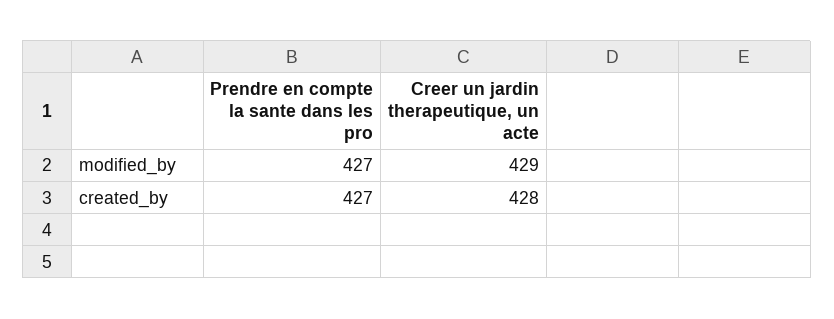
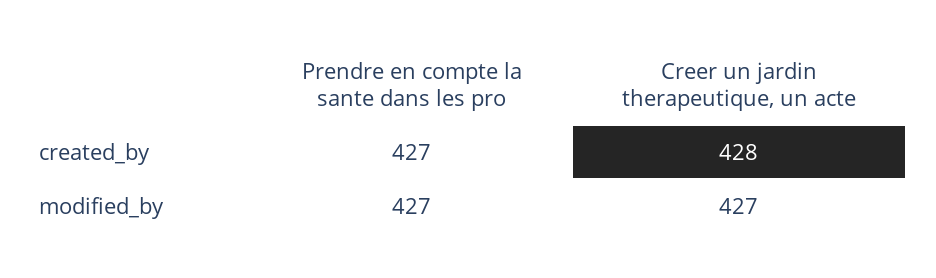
  {
    "Prendre en compte la sante dans les pro": {
      "modified_by": 427,
      "created_by": 427
    },
    "Creer un jardin therapeutique, un acte": {
-     "modified_by": 429,
+     "modified_by": 427,
      "created_by": 428
    }
  }

